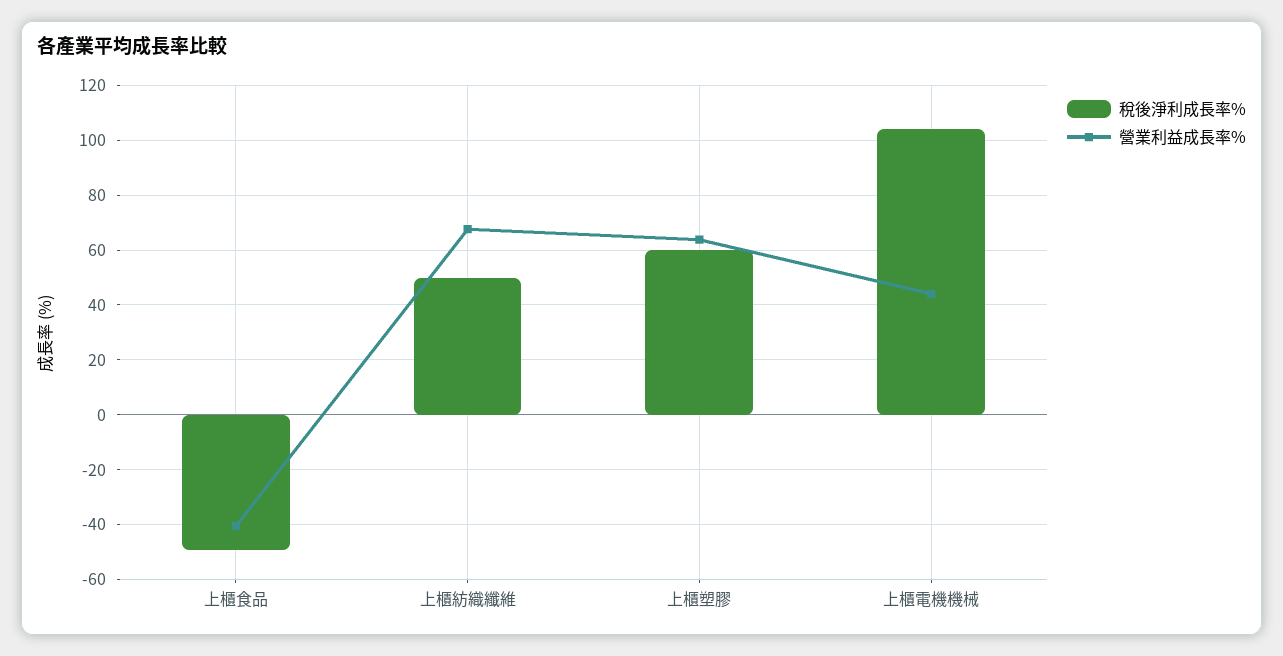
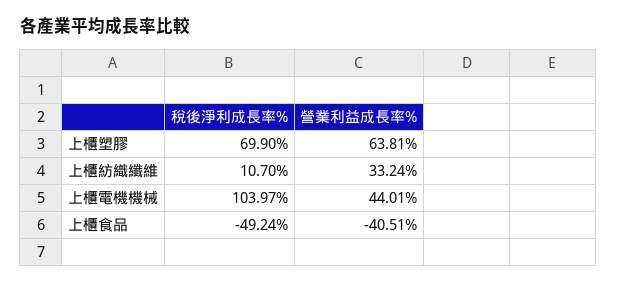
  {
    "稅後淨利成長率%": {
      "上櫃食品": -49.24,
-     "上櫃紡織纖維": 50,
+     "上櫃紡織纖維": 10.7,
-     "上櫃塑膠": 60,
+     "上櫃塑膠": 69.9,
      "上櫃電機機械": 103.97
    },
    "營業利益成長率%": {
      "上櫃食品": -40.51,
-     "上櫃紡織纖維": 67.5,
+     "上櫃紡織纖維": 33.24,
      "上櫃塑膠": 63.81,
      "上櫃電機機械": 44.01
    }
  }

